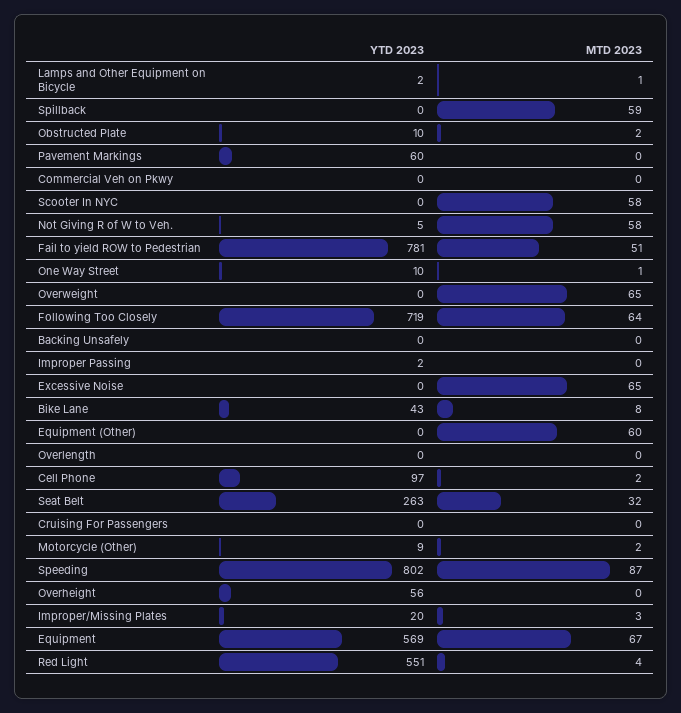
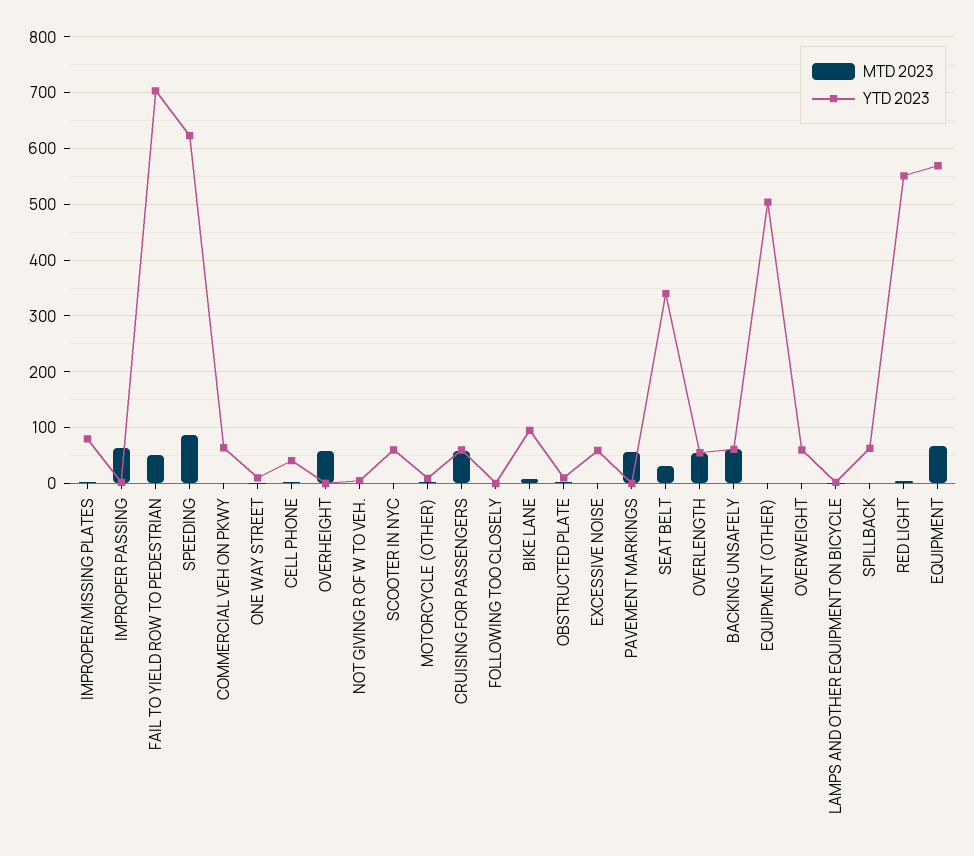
  {
    "YTD 2023": {
      "Lamps and Other Equipment on Bicycle": 2,
-     "Spillback": 0,
+     "Spillback": 60,
      "Obstructed Plate": 10,
-     "Pavement Markings": 60,
+     "Pavement Markings": 0,
-     "Commercial Veh on Pkwy": 0,
+     "Commercial Veh on Pkwy": 60,
-     "Scooter In NYC": 0,
+     "Scooter In NYC": 60,
      "Not Giving R of W to Veh.": 5,
-     "Fail to yield ROW to Pedestrian": 781,
+     "Fail to yield ROW to Pedestrian": 700,
      "One Way Street": 10,
-     "Overweight": 0,
+     "Overweight": 60,
-     "Following Too Closely": 719,
+     "Following Too Closely": 0,
-     "Backing Unsafely": 0,
+     "Backing Unsafely": 60,
      "Improper Passing": 2,
-     "Excessive Noise": 0,
+     "Excessive Noise": 60,
-     "Bike Lane": 43,
+     "Bike Lane": 100,
-     "Equipment (Other)": 0,
+     "Equipment (Other)": 500,
-     "Overlength": 0,
+     "Overlength": 60,
-     "Cell Phone": 97,
+     "Cell Phone": 40,
-     "Seat Belt": 263,
+     "Seat Belt": 340,
-     "Cruising For Passengers": 0,
+     "Cruising For Passengers": 60,
      "Motorcycle (Other)": 9,
-     "Speeding": 802,
+     "Speeding": 620,
-     "Overheight": 56,
+     "Overheight": 0,
-     "Improper/Missing Plates": 20,
+     "Improper/Missing Plates": 80,
      "Equipment": 569,
      "Red Light": 551
    },
    "MTD 2023": {
      "Lamps and Other Equipment on Bicycle": 1,
-     "Spillback": 59,
+     "Spillback": 0,
      "Obstructed Plate": 2,
-     "Pavement Markings": 0,
+     "Pavement Markings": 60,
      "Commercial Veh on Pkwy": 0,
-     "Scooter In NYC": 58,
+     "Scooter In NYC": 0,
-     "Not Giving R of W to Veh.": 58,
+     "Not Giving R of W to Veh.": 0,
      "Fail to yield ROW to Pedestrian": 51,
      "One Way Street": 1,
-     "Overweight": 65,
+     "Overweight": 0,
-     "Following Too Closely": 64,
+     "Following Too Closely": 0,
-     "Backing Unsafely": 0,
+     "Backing Unsafely": 60,
-     "Improper Passing": 0,
+     "Improper Passing": 60,
-     "Excessive Noise": 65,
+     "Excessive Noise": 0,
      "Bike Lane": 8,
-     "Equipment (Other)": 60,
+     "Equipment (Other)": 0,
-     "Overlength": 0,
+     "Overlength": 60,
      "Cell Phone": 2,
      "Seat Belt": 32,
-     "Cruising For Passengers": 0,
+     "Cruising For Passengers": 60,
      "Motorcycle (Other)": 2,
      "Speeding": 87,
-     "Overheight": 0,
+     "Overheight": 60,
      "Improper/Missing Plates": 3,
      "Equipment": 67,
      "Red Light": 4
    }
  }

